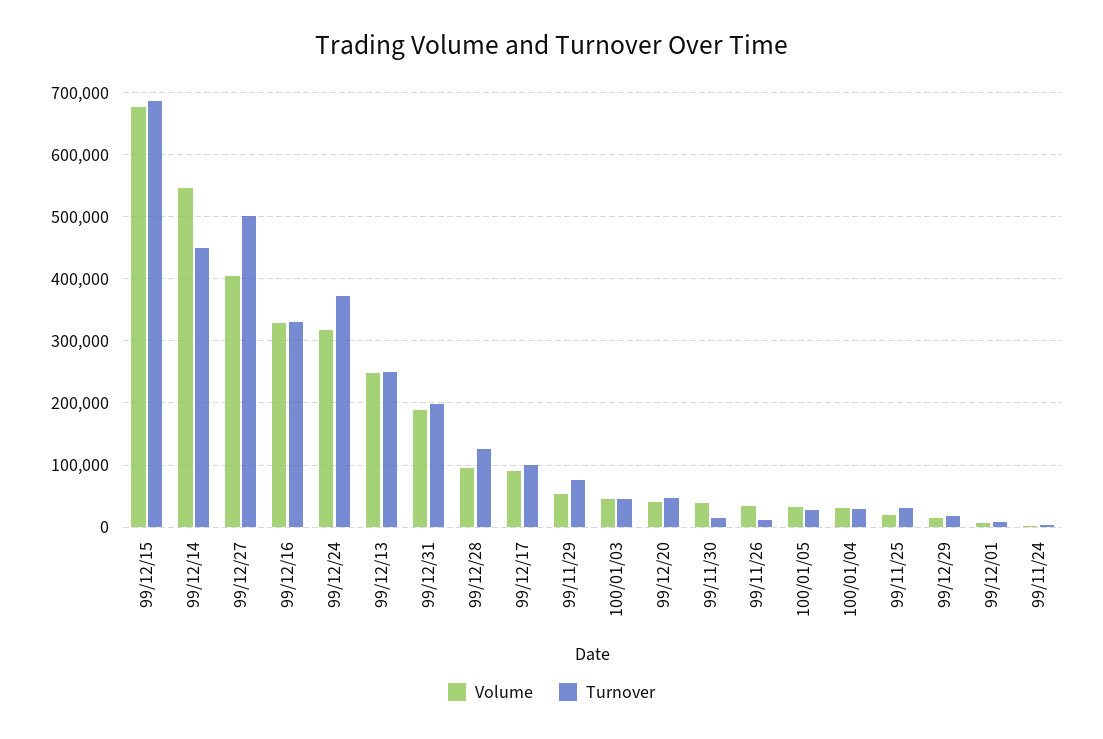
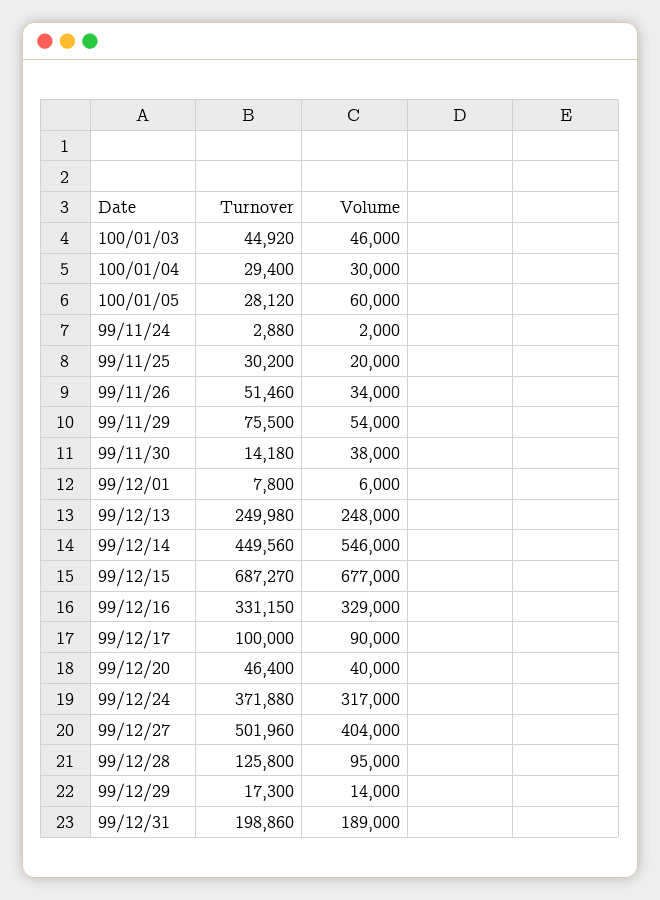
  {
    "Volume": {
      "99/12/15": 677000,
      "99/12/14": 546000,
      "99/12/27": 404000,
      "99/12/16": 329000,
      "99/12/24": 317000,
      "99/12/13": 248000,
      "99/12/31": 189000,
      "99/12/28": 95000,
      "99/12/17": 90000,
      "99/11/29": 54000,
      "100/01/03": 46000,
      "99/12/20": 40000,
      "99/11/30": 38000,
      "99/11/26": 34000,
-     "100/01/05": 30000,
+     "100/01/05": 60000,
      "100/01/04": 30000,
      "99/11/25": 20000,
      "99/12/29": 14000,
      "99/12/01": 6000,
      "99/11/24": 2000
    },
    "Turnover": {
      "99/12/15": 687270,
      "99/12/14": 449560,
      "99/12/27": 501960,
      "99/12/16": 331150,
      "99/12/24": 371880,
      "99/12/13": 249980,
      "99/12/31": 198860,
      "99/12/28": 125800,
      "99/12/17": 100000,
      "99/11/29": 75500,
      "100/01/03": 44920,
      "99/12/20": 46400,
      "99/11/30": 14180,
-     "99/11/26": 10000,
+     "99/11/26": 51460,
      "100/01/05": 28120,
      "100/01/04": 29400,
      "99/11/25": 30200,
      "99/12/29": 17300,
      "99/12/01": 7800,
      "99/11/24": 2880
    }
  }

